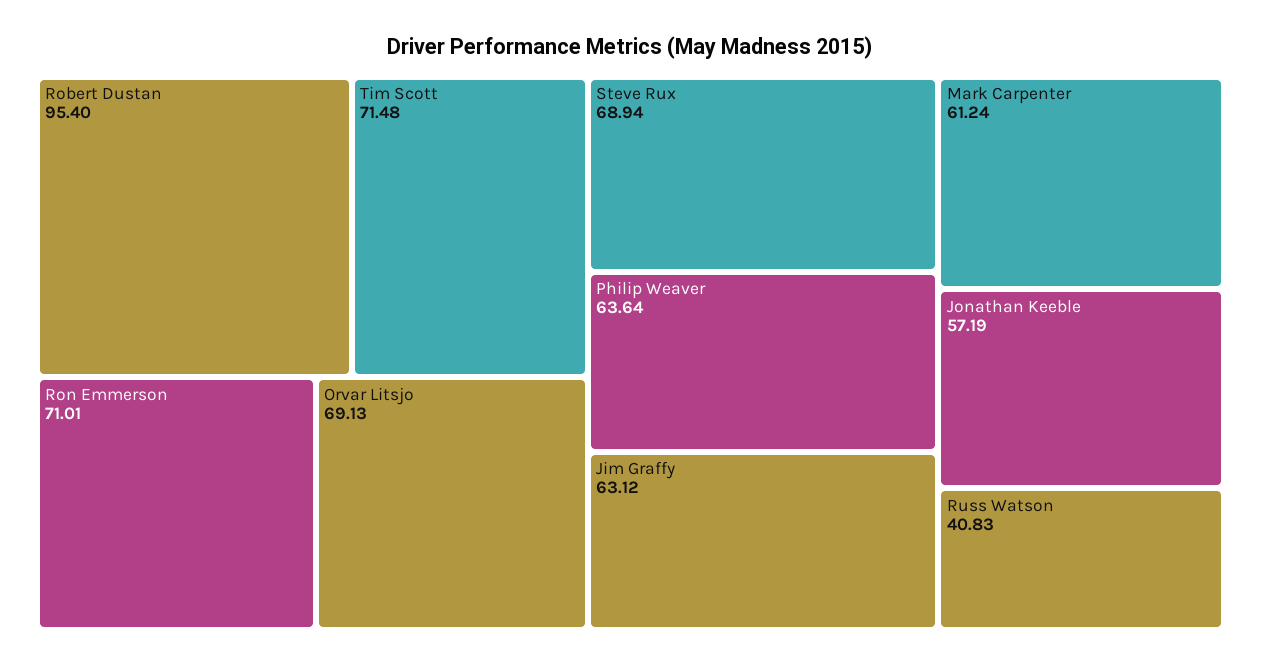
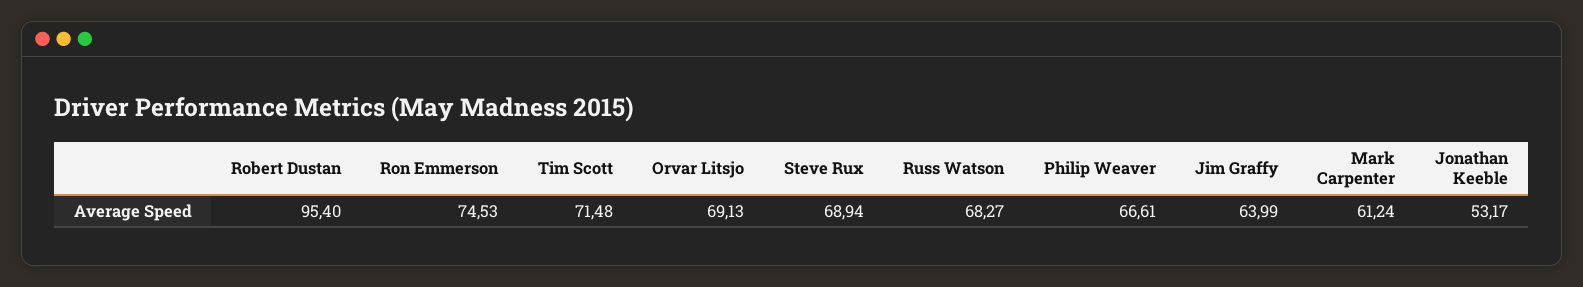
  {
    "Robert Dustan": 95.4,
    "Tim Scott": 71.48,
-   "Ron Emmerson": 71.01,
+   "Ron Emmerson": 74.53,
    "Orvar Litsjo": 69.13,
    "Steve Rux": 68.94,
-   "Philip Weaver": 63.64,
+   "Philip Weaver": 66.61,
-   "Jim Graffy": 63.12,
+   "Jim Graffy": 63.99,
    "Mark Carpenter": 61.24,
-   "Jonathan Keeble": 57.19,
+   "Jonathan Keeble": 53.17,
-   "Russ Watson": 40.83
+   "Russ Watson": 68.27
  }

